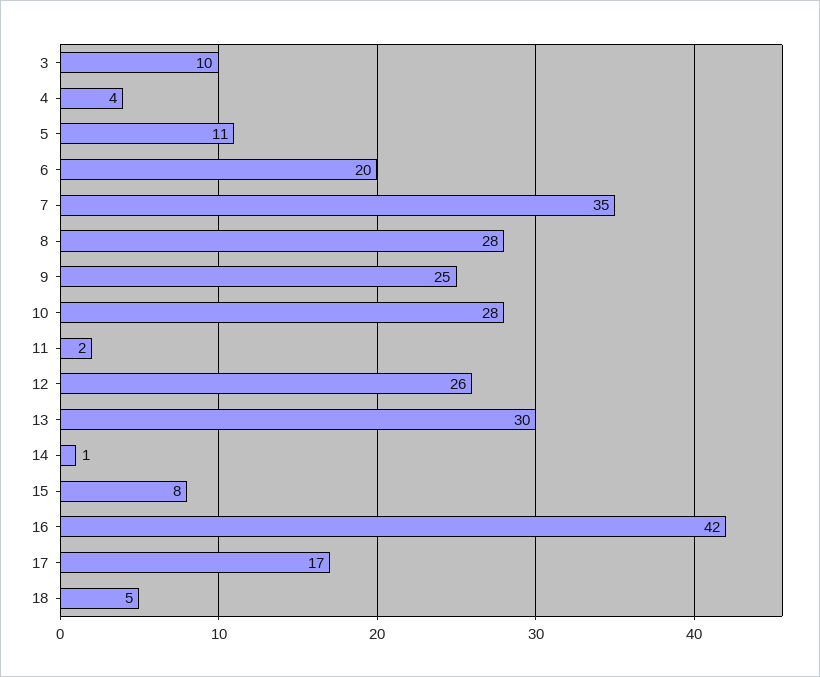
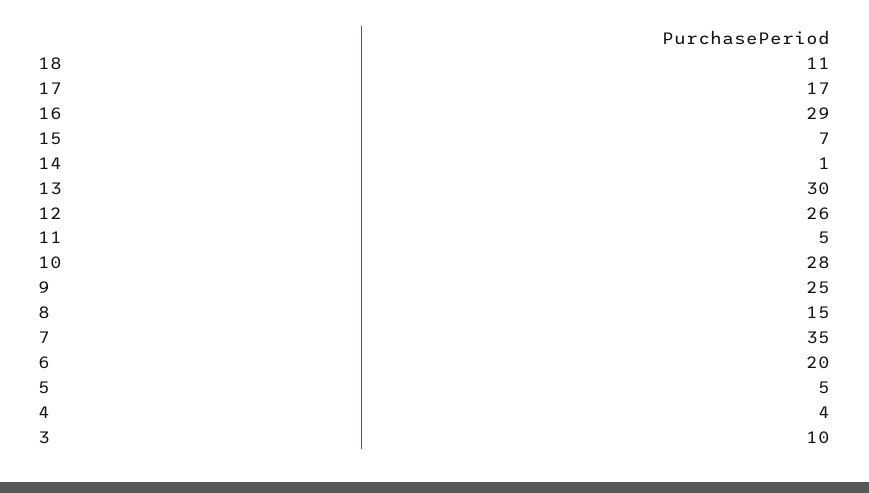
  {
    "3": 10,
    "4": 4,
-   "5": 11,
+   "5": 5,
    "6": 20,
    "7": 35,
-   "8": 28,
+   "8": 15,
    "9": 25,
    "10": 28,
-   "11": 2,
+   "11": 5,
    "12": 26,
    "13": 30,
    "14": 1,
-   "15": 8,
+   "15": 7,
-   "16": 42,
+   "16": 29,
    "17": 17,
-   "18": 5
+   "18": 11
  }

